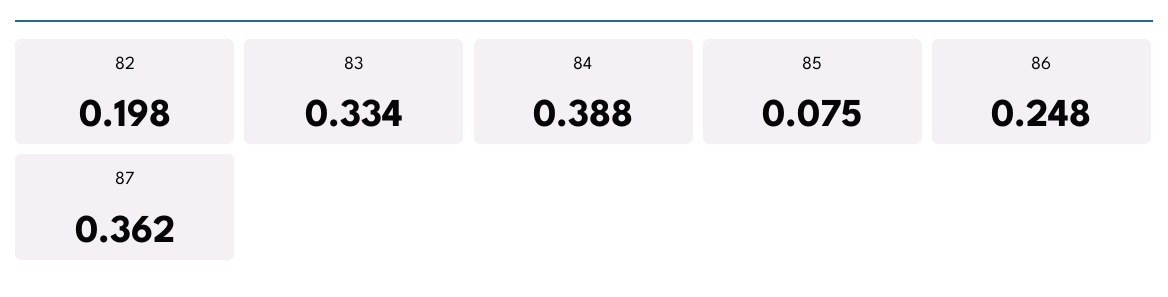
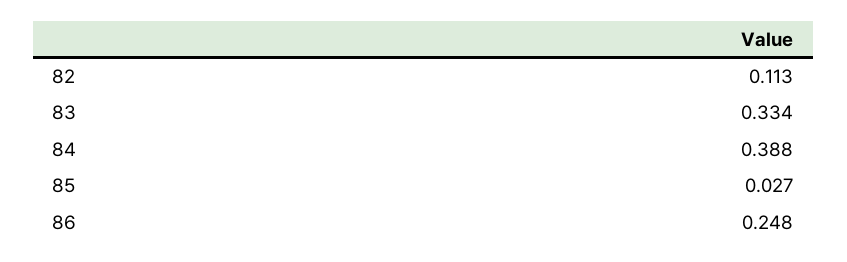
  {
-   "82": 0.198,
+   "82": 0.113,
    "83": 0.334,
    "84": 0.388,
-   "85": 0.075,
+   "85": 0.027,
-   "86": 0.248,
+   "86": 0.248
-   "87": 0.362
  }

